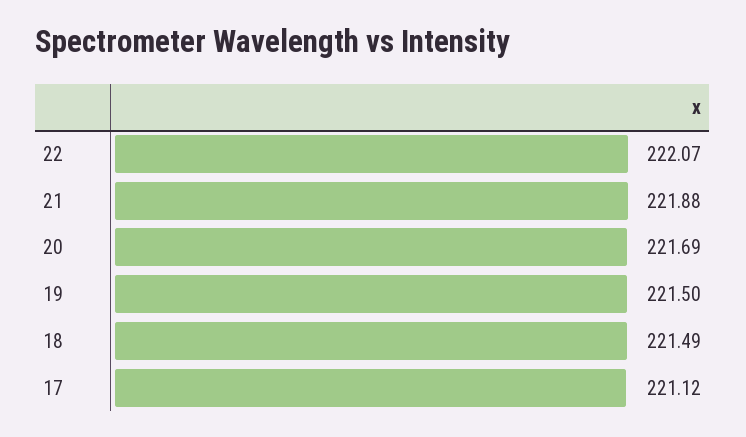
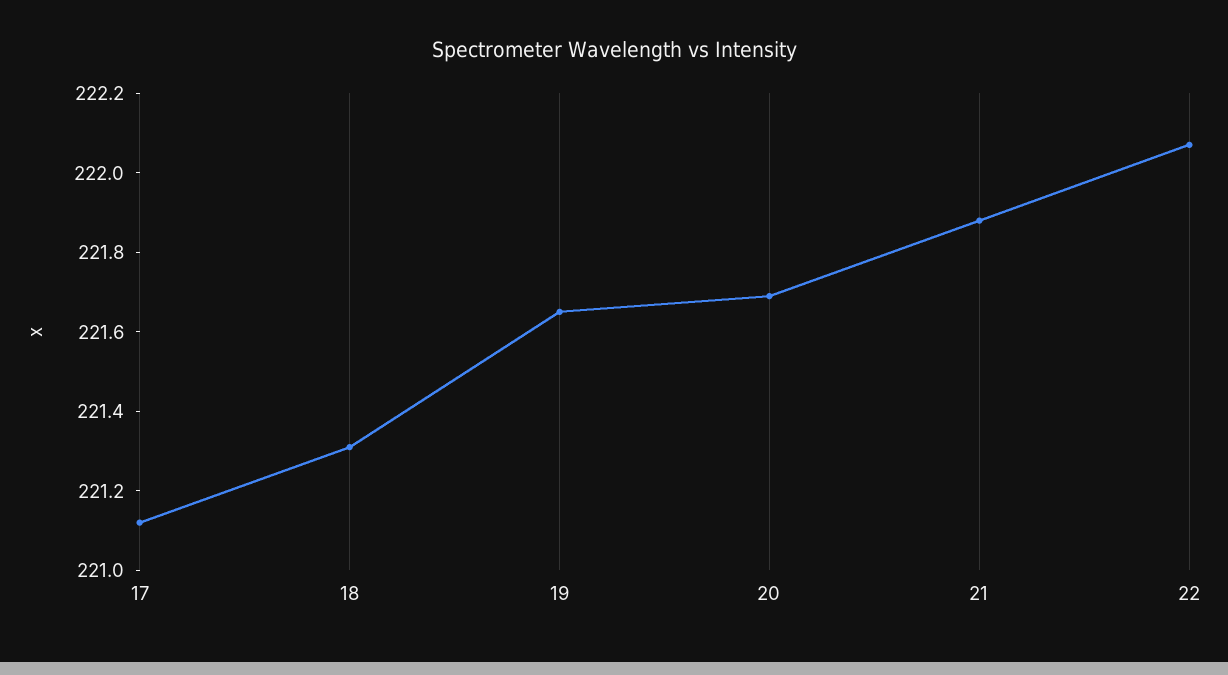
  {
    "22": 222.07,
    "21": 221.88,
    "20": 221.69,
-   "19": 221.5,
+   "19": 221.65,
-   "18": 221.49,
+   "18": 221.3,
    "17": 221.12
  }

